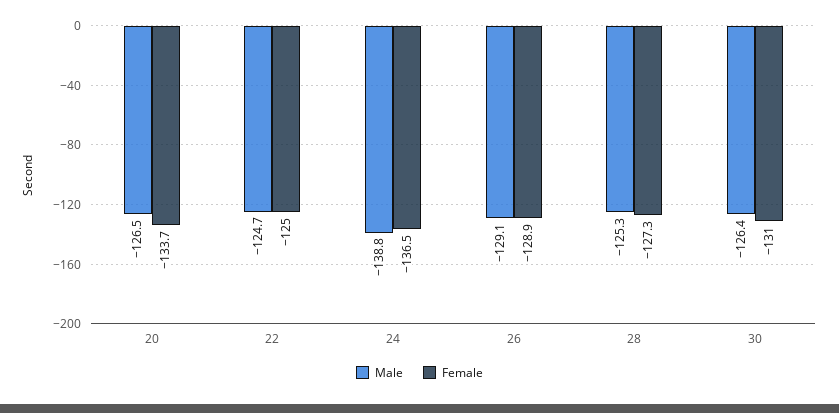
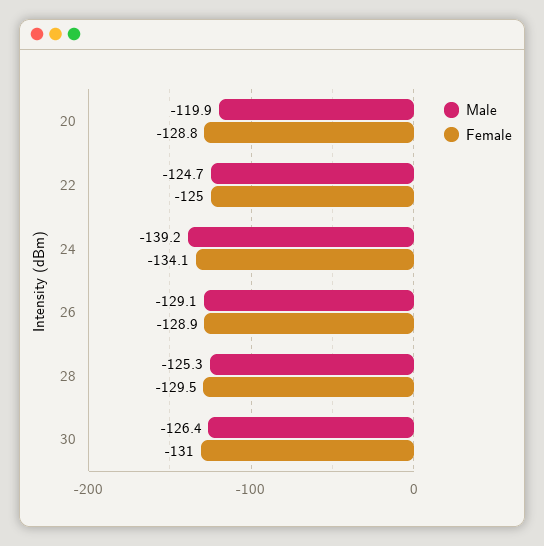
  {
    "Male": {
-     "20": -126.5,
+     "20": -119.9,
      "22": -124.7,
-     "24": -138.8,
+     "24": -139.2,
      "26": -129.1,
      "28": -125.3,
      "30": -126.4
    },
    "Female": {
-     "20": -133.7,
+     "20": -128.8,
      "22": -125,
-     "24": -136.5,
+     "24": -134.1,
      "26": -128.9,
-     "28": -127.3,
+     "28": -129.5,
      "30": -131
    }
  }

